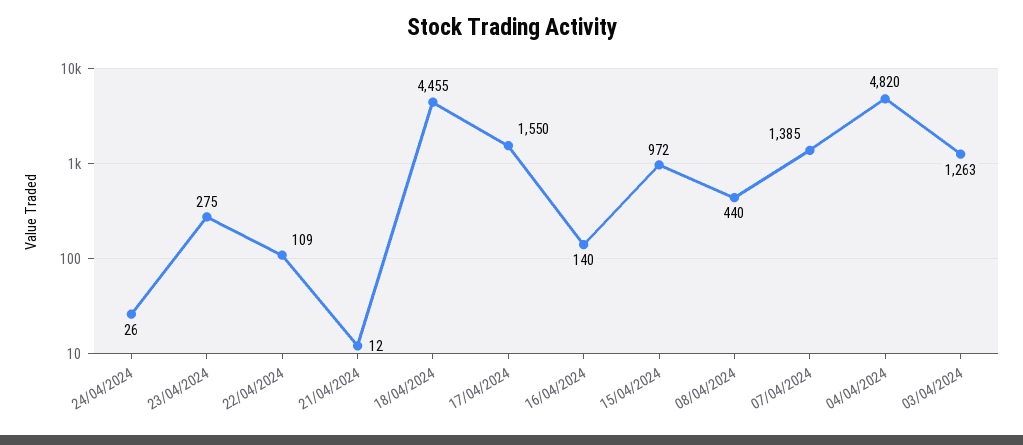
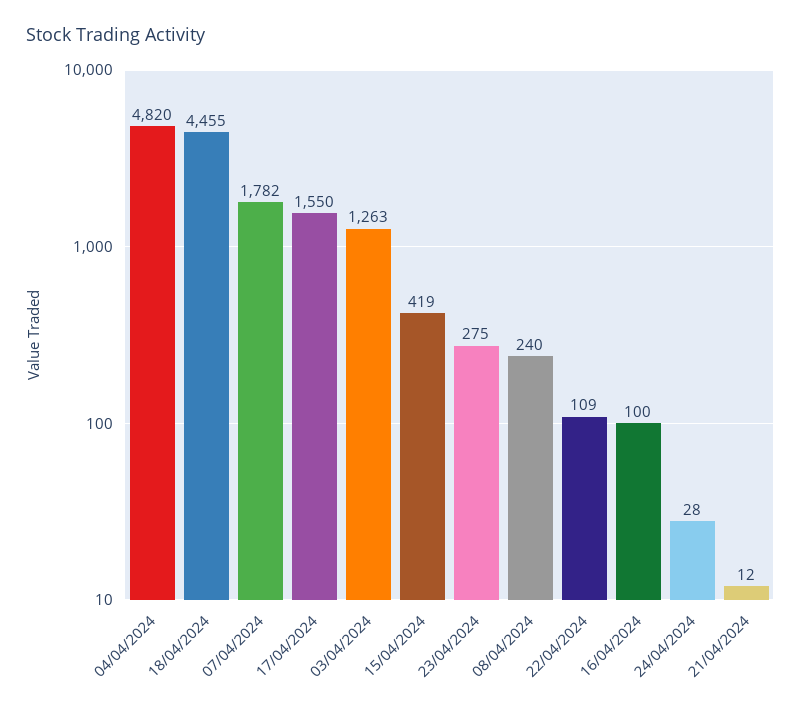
  {
-   "24/04/2024": 26,
+   "24/04/2024": 28,
    "23/04/2024": 275,
    "22/04/2024": 109,
    "21/04/2024": 12,
    "18/04/2024": 4455,
    "17/04/2024": 1550,
-   "16/04/2024": 140,
+   "16/04/2024": 100,
-   "15/04/2024": 972,
+   "15/04/2024": 419,
-   "08/04/2024": 440,
+   "08/04/2024": 240,
-   "07/04/2024": 1385,
+   "07/04/2024": 1782,
    "04/04/2024": 4820,
    "03/04/2024": 1263
  }

